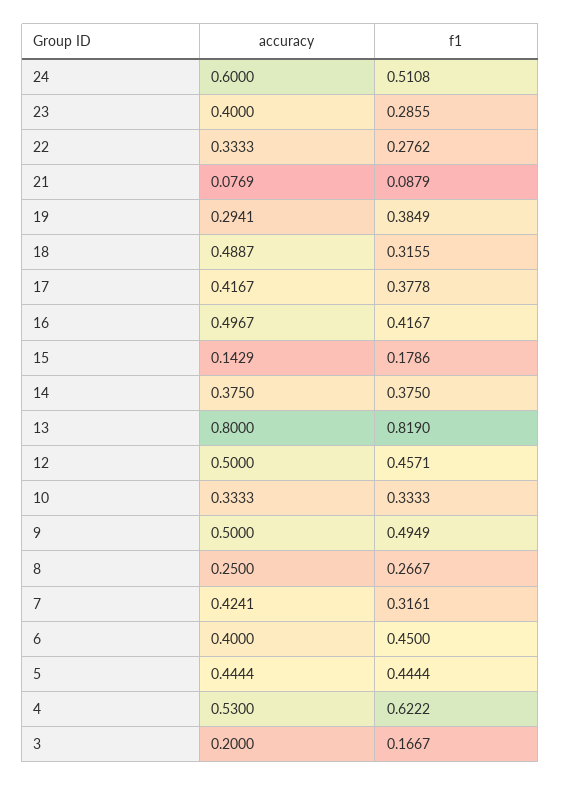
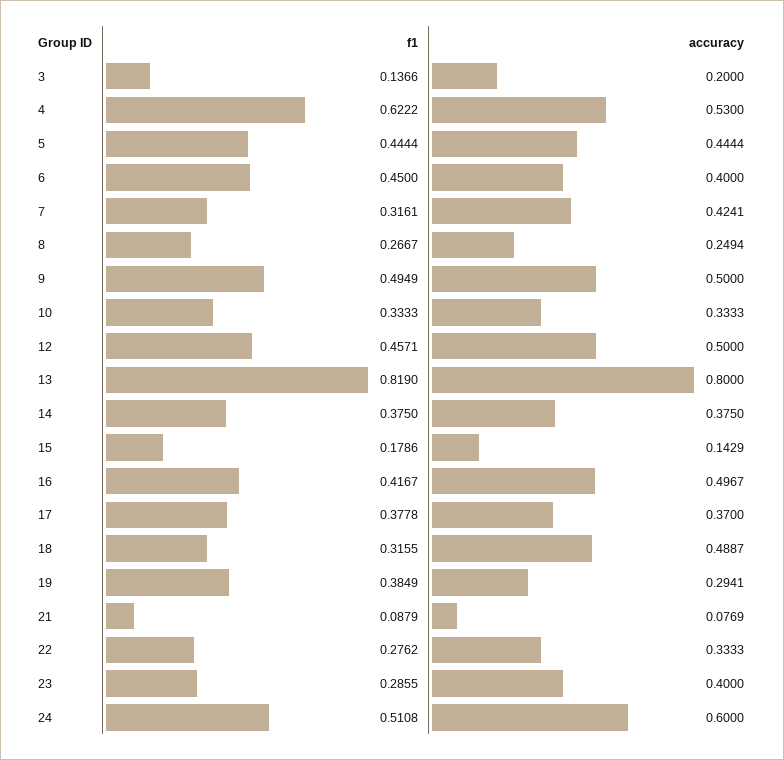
  {
    "accuracy": {
      "24": 0.6,
      "23": 0.4,
      "22": 0.3333,
      "21": 0.0769,
      "19": 0.2941,
      "18": 0.4887,
-     "17": 0.4167,
+     "17": 0.37,
      "16": 0.4967,
      "15": 0.1429,
      "14": 0.375,
      "13": 0.8,
      "12": 0.5,
      "10": 0.3333,
      "9": 0.5,
-     "8": 0.25,
+     "8": 0.2494,
      "7": 0.4241,
      "6": 0.4,
      "5": 0.4444,
      "4": 0.53,
      "3": 0.2
    },
    "f1": {
      "24": 0.5108,
      "23": 0.2855,
      "22": 0.2762,
      "21": 0.0879,
      "19": 0.3849,
      "18": 0.3155,
      "17": 0.3778,
      "16": 0.4167,
      "15": 0.1786,
      "14": 0.375,
      "13": 0.819,
      "12": 0.4571,
      "10": 0.3333,
      "9": 0.4949,
      "8": 0.2667,
      "7": 0.3161,
      "6": 0.45,
      "5": 0.4444,
      "4": 0.6222,
-     "3": 0.1667
+     "3": 0.1366
    }
  }

